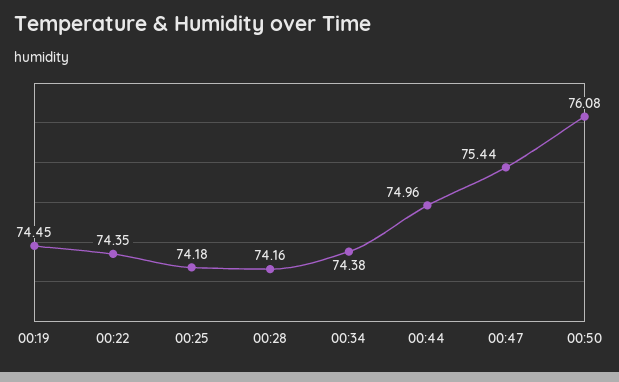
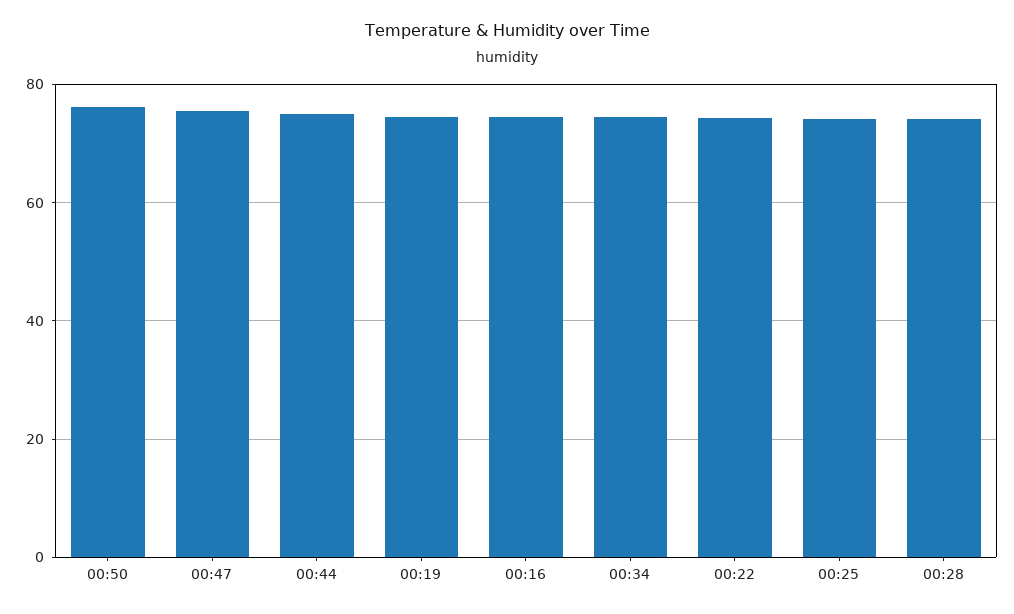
  {
    "00:19": 74.45,
    "00:22": 74.35,
    "00:25": 74.18,
    "00:28": 74.16,
    "00:34": 74.38,
    "00:44": 74.96,
    "00:47": 75.44,
-   "00:50": 76.08
+   "00:50": 76.08,
+   "00:16": 74
  }

